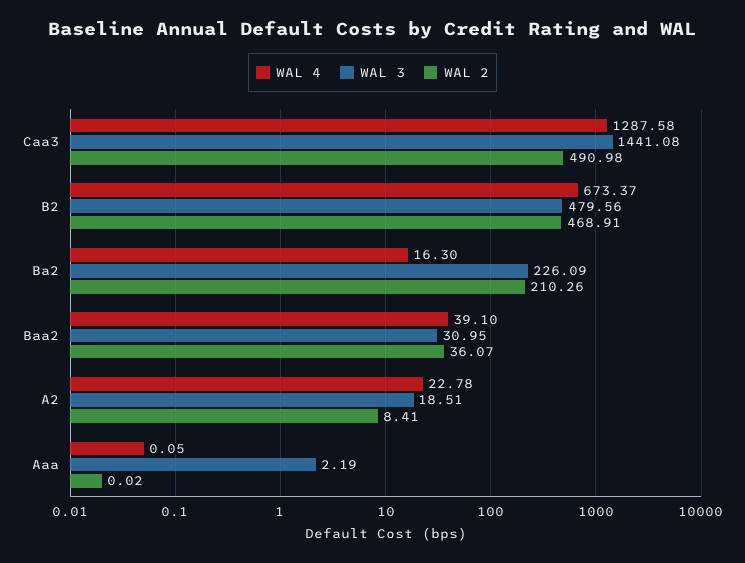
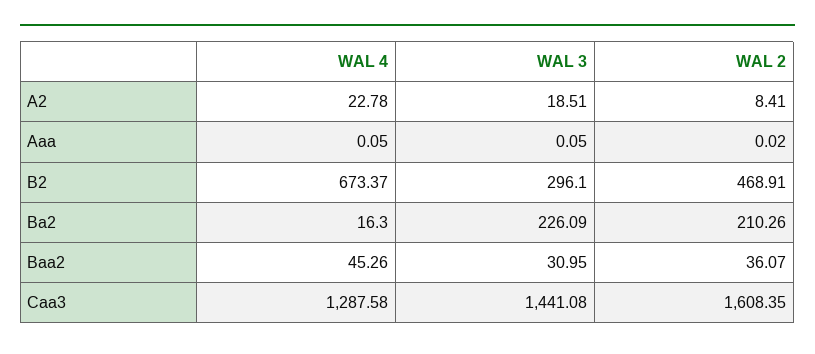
  {
    "WAL 4": {
      "Caa3": 1287.58,
      "B2": 673.37,
      "Ba2": 16.3,
-     "Baa2": 39.1,
+     "Baa2": 45.26,
      "A2": 22.78,
      "Aaa": 0.05
    },
    "WAL 3": {
      "Caa3": 1441.08,
-     "B2": 479.56,
+     "B2": 296.1,
      "Ba2": 226.09,
      "Baa2": 30.95,
      "A2": 18.51,
-     "Aaa": 2.19
+     "Aaa": 0.05
    },
    "WAL 2": {
-     "Caa3": 490.98,
+     "Caa3": 1608.35,
      "B2": 468.91,
      "Ba2": 210.26,
      "Baa2": 36.07,
      "A2": 8.41,
      "Aaa": 0.02
    }
  }

